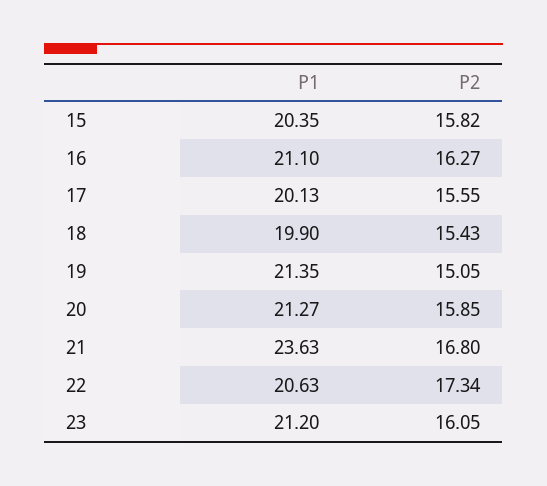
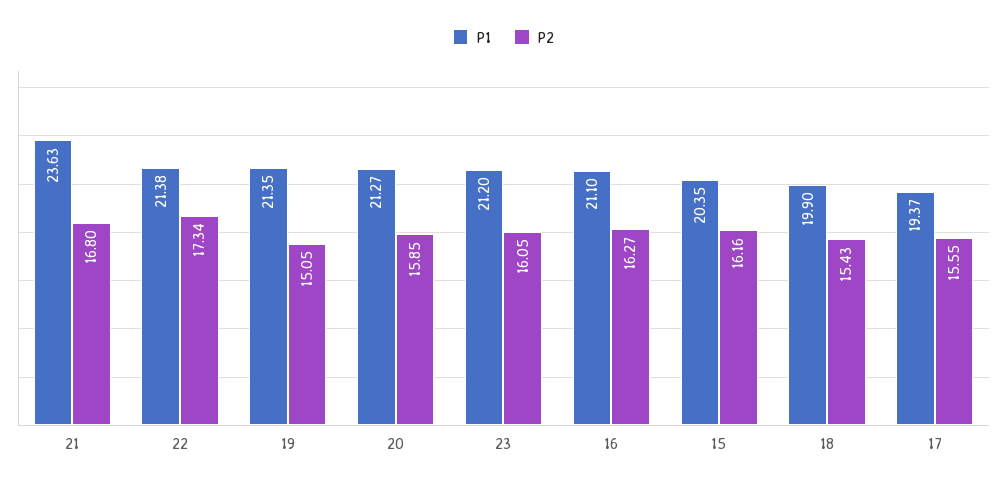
  {
    "P1": {
      "15": 20.35,
      "16": 21.1,
-     "17": 20.13,
+     "17": 19.37,
      "18": 19.9,
      "19": 21.35,
      "20": 21.27,
      "21": 23.63,
-     "22": 20.63,
+     "22": 21.38,
      "23": 21.2
    },
    "P2": {
-     "15": 15.82,
+     "15": 16.16,
      "16": 16.27,
      "17": 15.55,
      "18": 15.43,
      "19": 15.05,
      "20": 15.85,
      "21": 16.8,
      "22": 17.34,
      "23": 16.05
    }
  }

